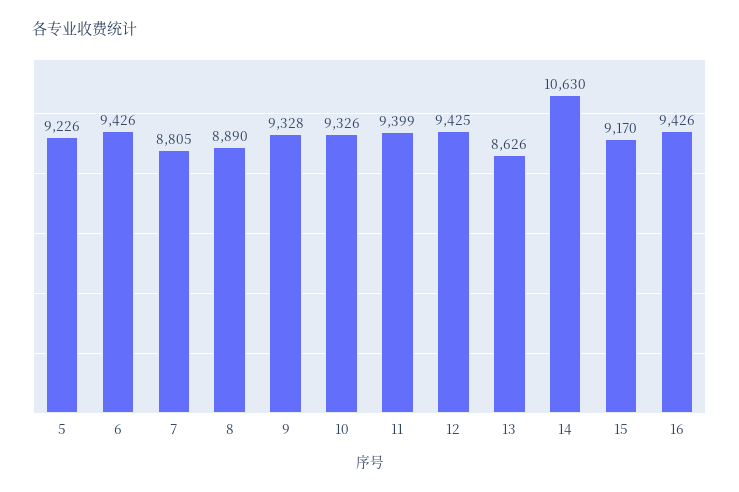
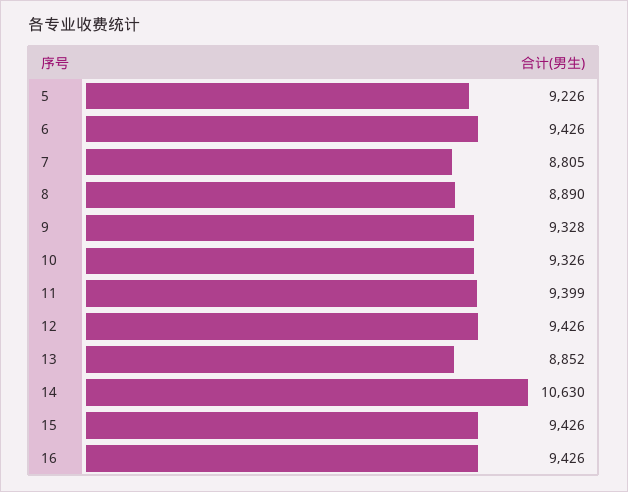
  {
    "5": 9226,
    "6": 9426,
    "7": 8805,
    "8": 8890,
    "9": 9328,
    "10": 9326,
    "11": 9399,
-   "12": 9425,
+   "12": 9426,
-   "13": 8626,
+   "13": 8852,
    "14": 10630,
-   "15": 9170,
+   "15": 9426,
    "16": 9426
  }

